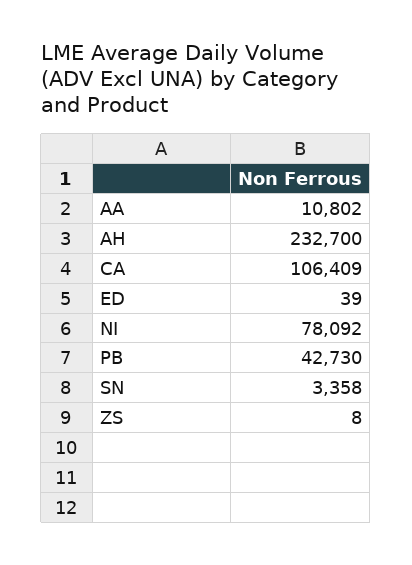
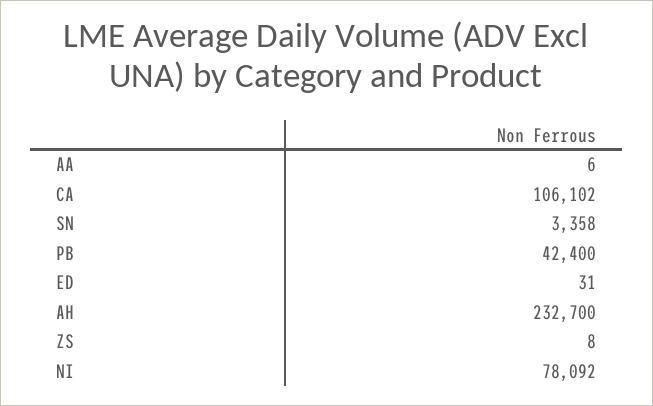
  {
-   "AA": 10802,
+   "AA": 6,
    "AH": 232700,
-   "CA": 106409,
+   "CA": 106102,
-   "ED": 39,
+   "ED": 31,
    "NI": 78092,
-   "PB": 42730,
+   "PB": 42400,
    "SN": 3358,
    "ZS": 8
  }

